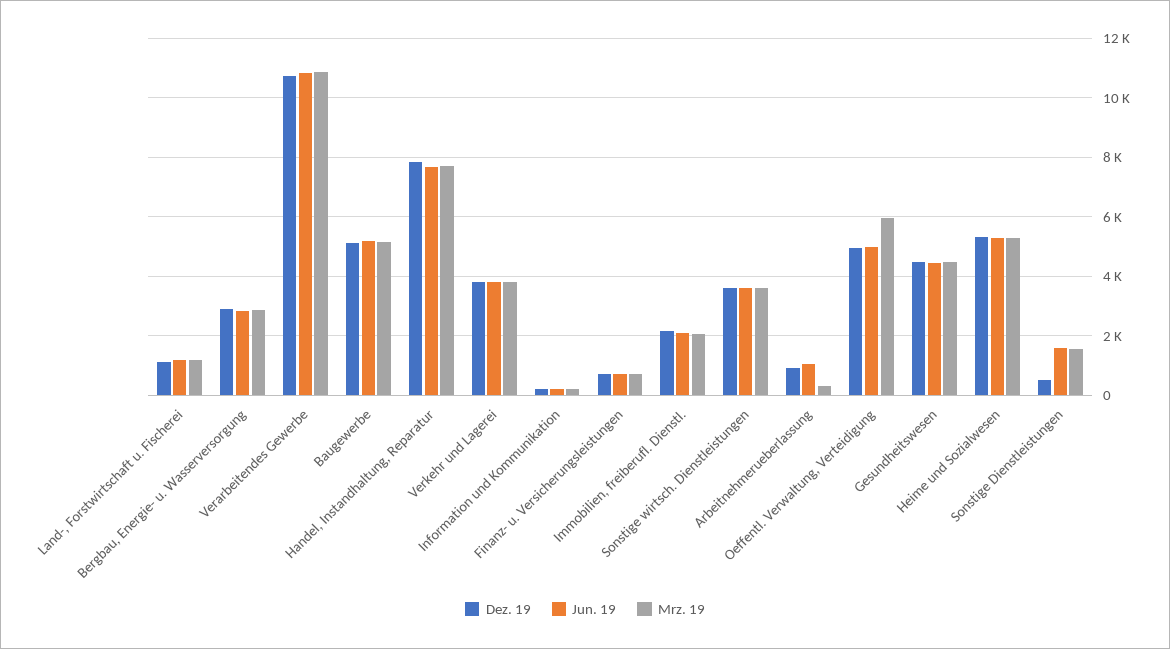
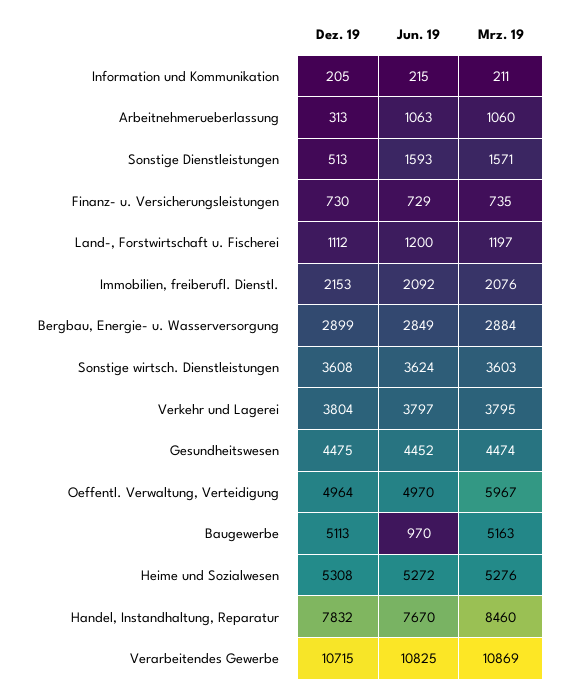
  {
    "Dez. 19": {
      "Land-, Forstwirtschaft u. Fischerei": 1112,
      "Bergbau, Energie- u. Wasserversorgung": 2899,
      "Verarbeitendes Gewerbe": 10715,
      "Baugewerbe": 5113,
      "Handel, Instandhaltung, Reparatur": 7832,
      "Verkehr und Lagerei": 3804,
      "Information und Kommunikation": 205,
      "Finanz- u. Versicherungsleistungen": 730,
      "Immobilien, freiberufl. Dienstl.": 2153,
      "Sonstige wirtsch. Dienstleistungen": 3608,
-     "Arbeitnehmerueberlassung": 1000,
+     "Arbeitnehmerueberlassung": 313,
      "Oeffentl. Verwaltung, Verteidigung": 4964,
      "Gesundheitswesen": 4475,
      "Heime und Sozialwesen": 5308,
      "Sonstige Dienstleistungen": 513
    },
    "Jun. 19": {
      "Land-, Forstwirtschaft u. Fischerei": 1200,
      "Bergbau, Energie- u. Wasserversorgung": 2849,
      "Verarbeitendes Gewerbe": 10825,
-     "Baugewerbe": 5250,
+     "Baugewerbe": 970,
      "Handel, Instandhaltung, Reparatur": 7670,
      "Verkehr und Lagerei": 3797,
      "Information und Kommunikation": 215,
      "Finanz- u. Versicherungsleistungen": 729,
      "Immobilien, freiberufl. Dienstl.": 2092,
      "Sonstige wirtsch. Dienstleistungen": 3624,
      "Arbeitnehmerueberlassung": 1063,
      "Oeffentl. Verwaltung, Verteidigung": 4970,
      "Gesundheitswesen": 4452,
      "Heime und Sozialwesen": 5272,
      "Sonstige Dienstleistungen": 1593
    },
    "Mrz. 19": {
      "Land-, Forstwirtschaft u. Fischerei": 1197,
      "Bergbau, Energie- u. Wasserversorgung": 2884,
      "Verarbeitendes Gewerbe": 10869,
      "Baugewerbe": 5163,
-     "Handel, Instandhaltung, Reparatur": 7750,
+     "Handel, Instandhaltung, Reparatur": 8460,
      "Verkehr und Lagerei": 3795,
      "Information und Kommunikation": 211,
      "Finanz- u. Versicherungsleistungen": 735,
      "Immobilien, freiberufl. Dienstl.": 2076,
      "Sonstige wirtsch. Dienstleistungen": 3603,
-     "Arbeitnehmerueberlassung": 250,
+     "Arbeitnehmerueberlassung": 1060,
      "Oeffentl. Verwaltung, Verteidigung": 5967,
      "Gesundheitswesen": 4474,
      "Heime und Sozialwesen": 5276,
      "Sonstige Dienstleistungen": 1571
    }
  }

